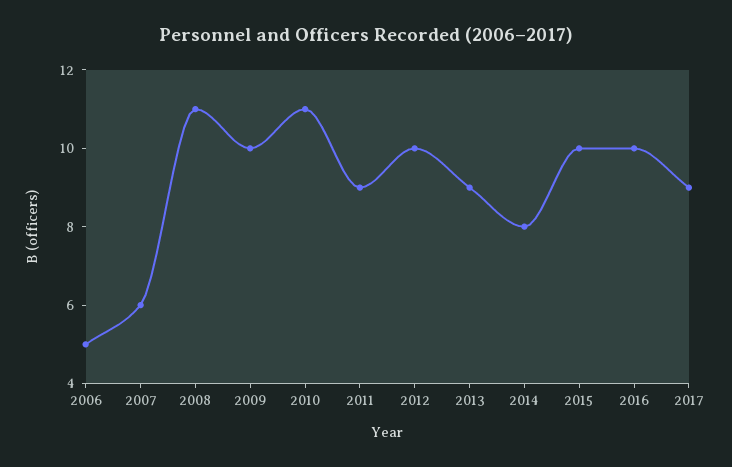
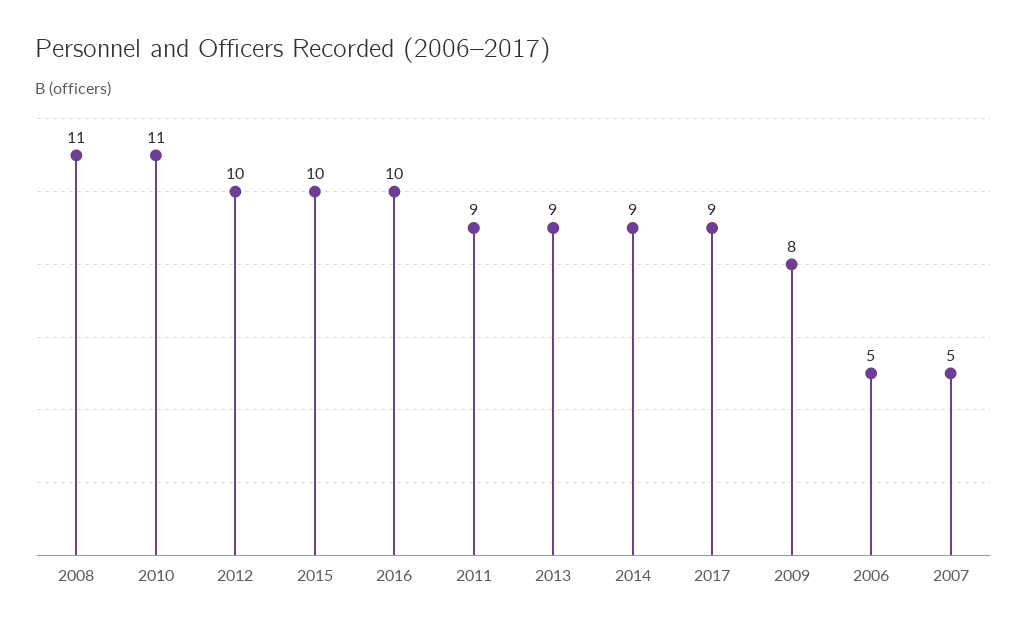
  {
    "2006": 5,
-   "2007": 6,
+   "2007": 5,
    "2008": 11,
-   "2009": 10,
+   "2009": 8,
    "2010": 11,
    "2011": 9,
    "2012": 10,
    "2013": 9,
-   "2014": 8,
+   "2014": 9,
    "2015": 10,
    "2016": 10,
    "2017": 9
  }

